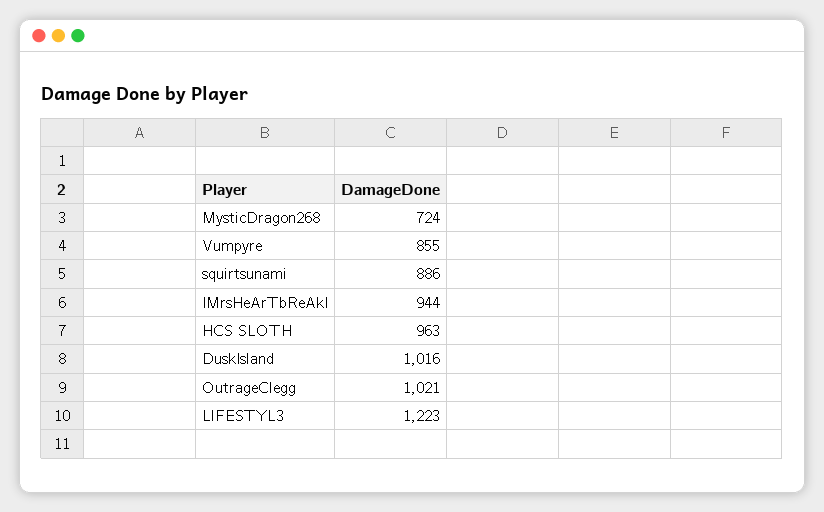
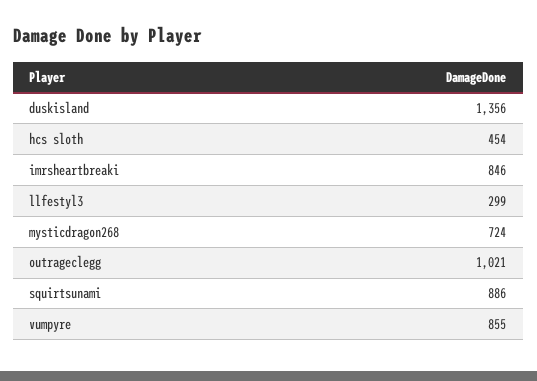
  {
    "MysticDragon268": 724,
    "Vumpyre": 855,
    "squirtsunami": 886,
-   "IMrsHeArTbReAkI": 944,
+   "IMrsHeArTbReAkI": 846,
-   "HCS SLOTH": 963,
+   "HCS SLOTH": 454,
-   "DuskIsland": 1016,
+   "DuskIsland": 1356,
    "OutrageClegg": 1021,
-   "LlFESTYL3": 1223
+   "LlFESTYL3": 299
  }

